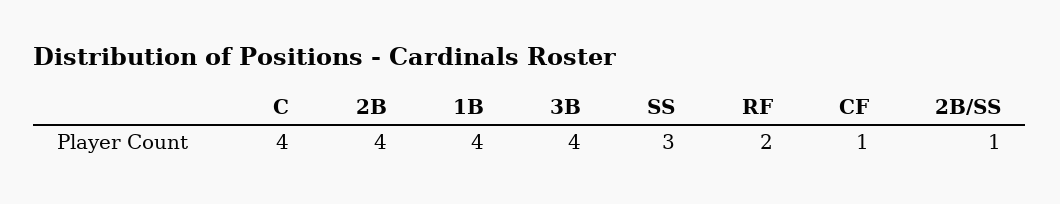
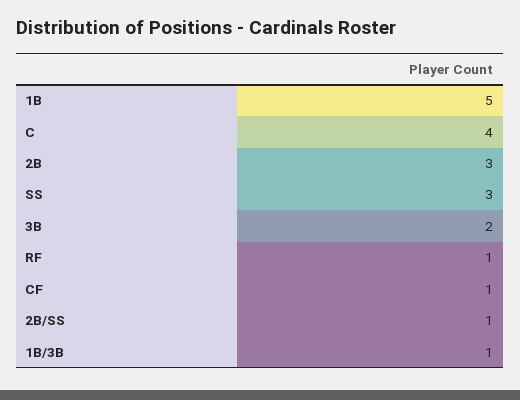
  {
    "C": 4,
-   "2B": 4,
+   "2B": 3,
-   "1B": 4,
+   "1B": 5,
-   "3B": 4,
+   "3B": 2,
    "SS": 3,
-   "RF": 2,
+   "RF": 1,
    "CF": 1,
-   "2B/SS": 1
+   "2B/SS": 1,
+   "1B/3B": 1
  }

